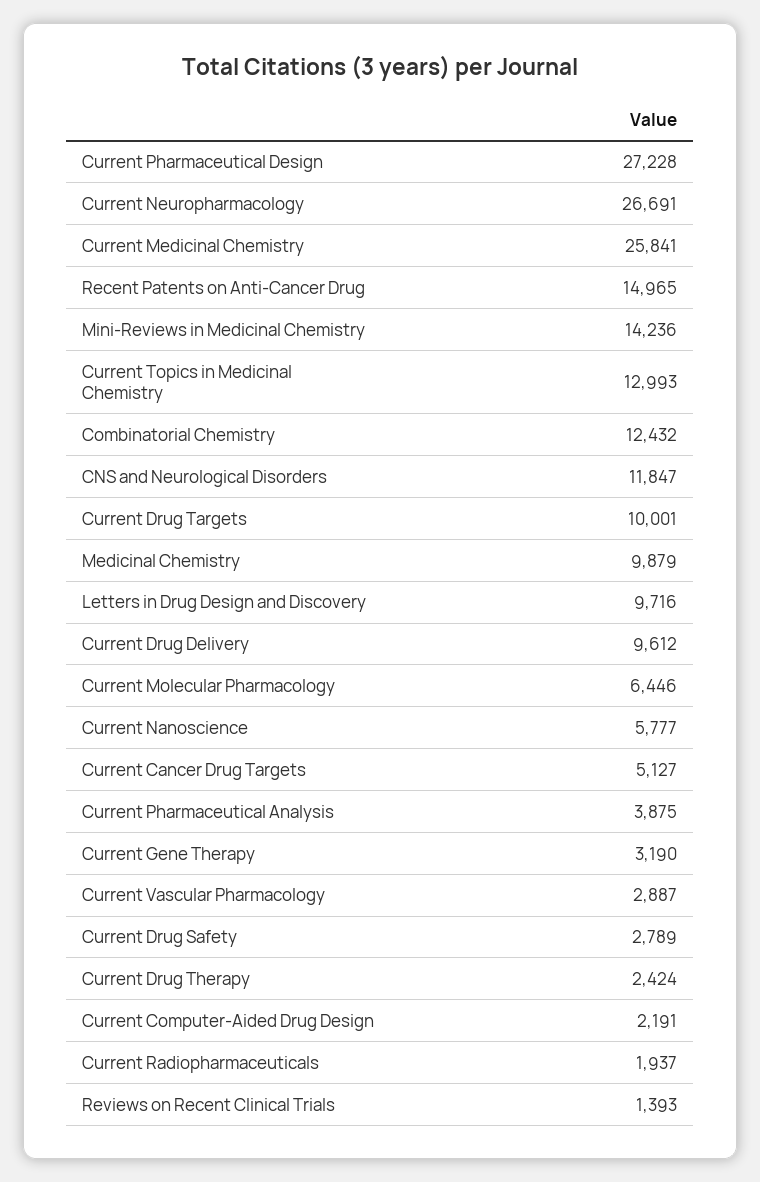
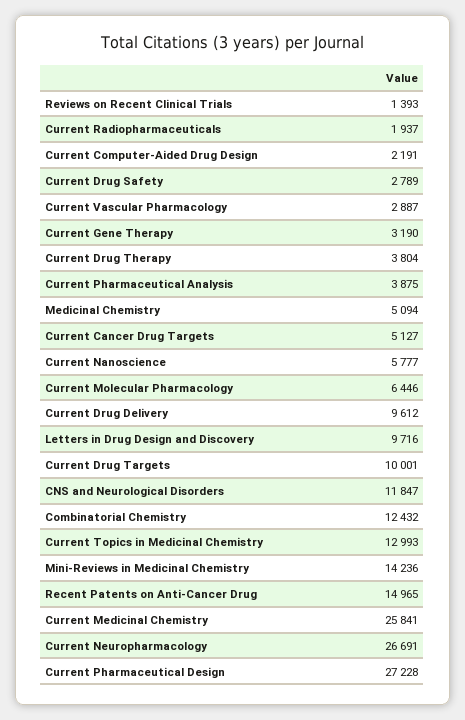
  {
    "Current Pharmaceutical Design": 27228,
    "Current Neuropharmacology": 26691,
    "Current Medicinal Chemistry": 25841,
    "Recent Patents on Anti-Cancer Drug": 14965,
    "Mini-Reviews in Medicinal Chemistry": 14236,
    "Current Topics in Medicinal Chemistry": 12993,
    "Combinatorial Chemistry": 12432,
    "CNS and Neurological Disorders": 11847,
    "Current Drug Targets": 10001,
-   "Medicinal Chemistry": 9879,
+   "Medicinal Chemistry": 5094,
    "Letters in Drug Design and Discovery": 9716,
    "Current Drug Delivery": 9612,
    "Current Molecular Pharmacology": 6446,
    "Current Nanoscience": 5777,
    "Current Cancer Drug Targets": 5127,
    "Current Pharmaceutical Analysis": 3875,
    "Current Gene Therapy": 3190,
    "Current Vascular Pharmacology": 2887,
    "Current Drug Safety": 2789,
-   "Current Drug Therapy": 2424,
+   "Current Drug Therapy": 3804,
    "Current Computer-Aided Drug Design": 2191,
    "Current Radiopharmaceuticals": 1937,
    "Reviews on Recent Clinical Trials": 1393
  }

